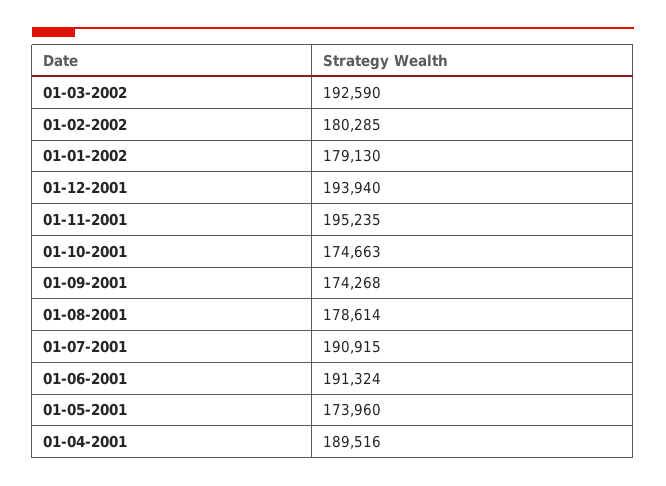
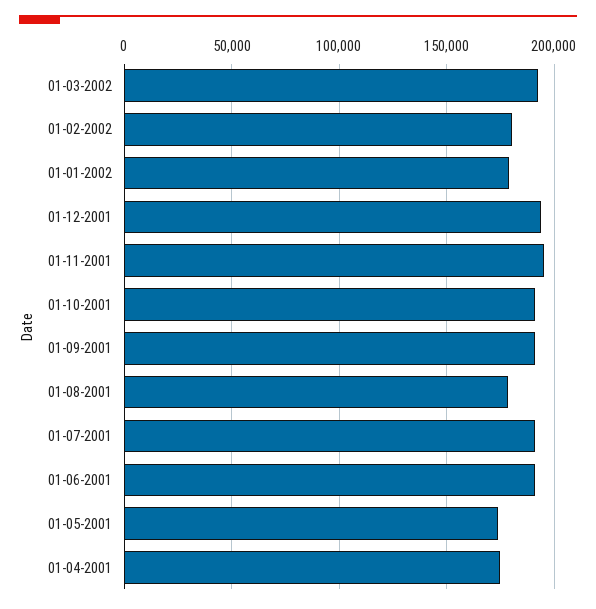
  {
    "01-03-2002": 192590,
    "01-02-2002": 180285,
    "01-01-2002": 179130,
    "01-12-2001": 193940,
    "01-11-2001": 195235,
-   "01-10-2001": 174663,
+   "01-10-2001": 190000,
-   "01-09-2001": 174268,
+   "01-09-2001": 190000,
    "01-08-2001": 178614,
    "01-07-2001": 190915,
    "01-06-2001": 191324,
    "01-05-2001": 173960,
-   "01-04-2001": 189516
+   "01-04-2001": 175000
  }

